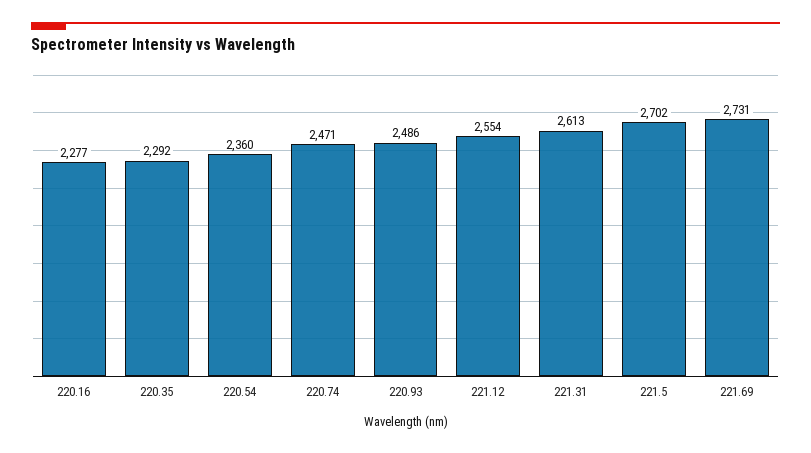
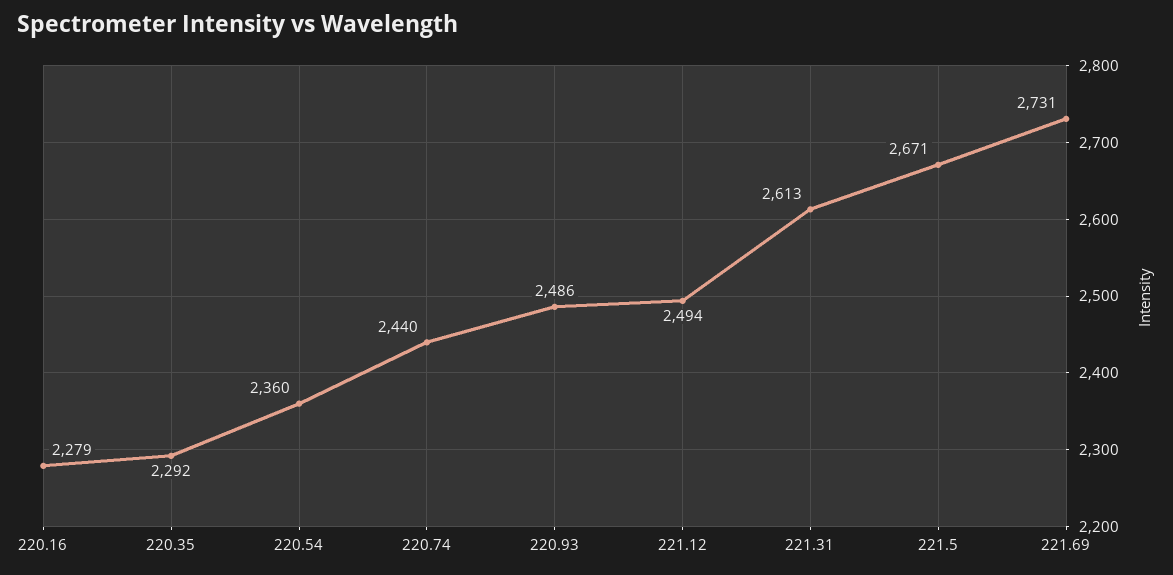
  {
-   "220.16": 2277,
+   "220.16": 2279,
    "220.35": 2292,
    "220.54": 2360,
-   "220.74": 2471,
+   "220.74": 2440,
    "220.93": 2486,
-   "221.12": 2554,
+   "221.12": 2494,
    "221.31": 2613,
-   "221.5": 2702,
+   "221.5": 2671,
    "221.69": 2731
  }

